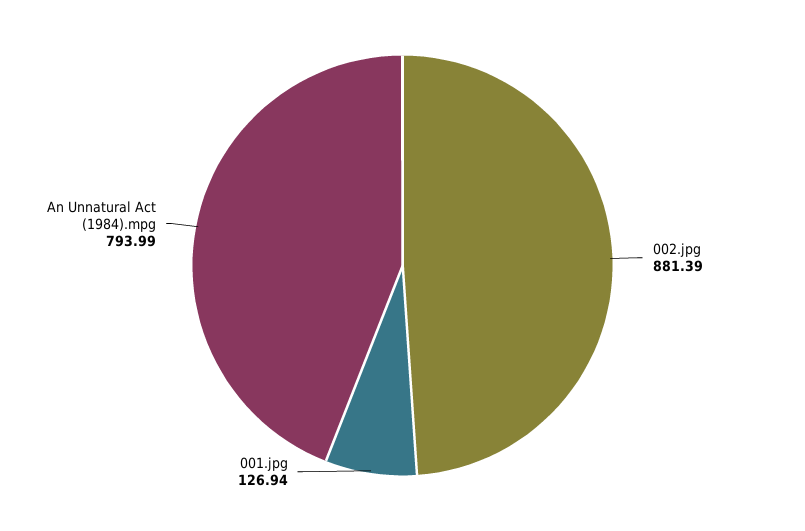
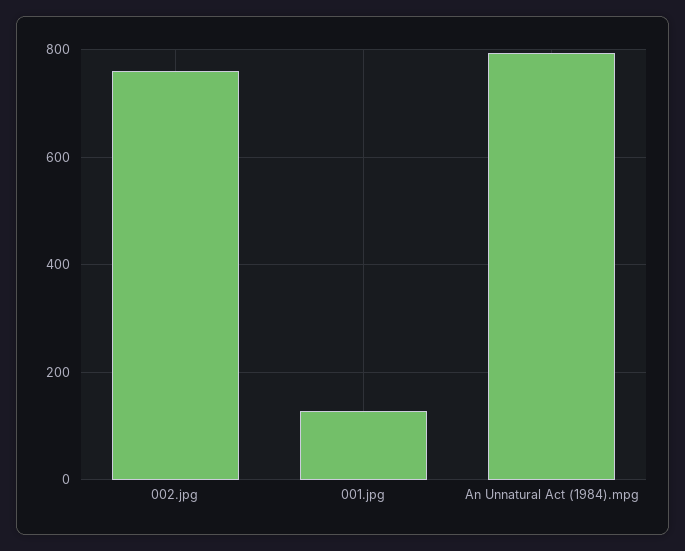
  {
-   "002.jpg": 881.39,
+   "002.jpg": 760,
    "001.jpg": 126.94,
    "An Unnatural Act (1984).mpg": 793.99
  }

